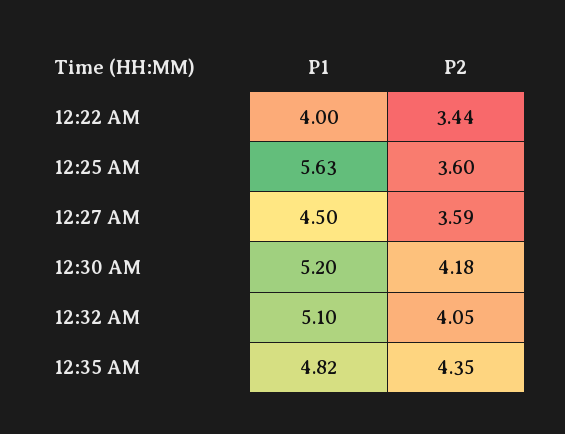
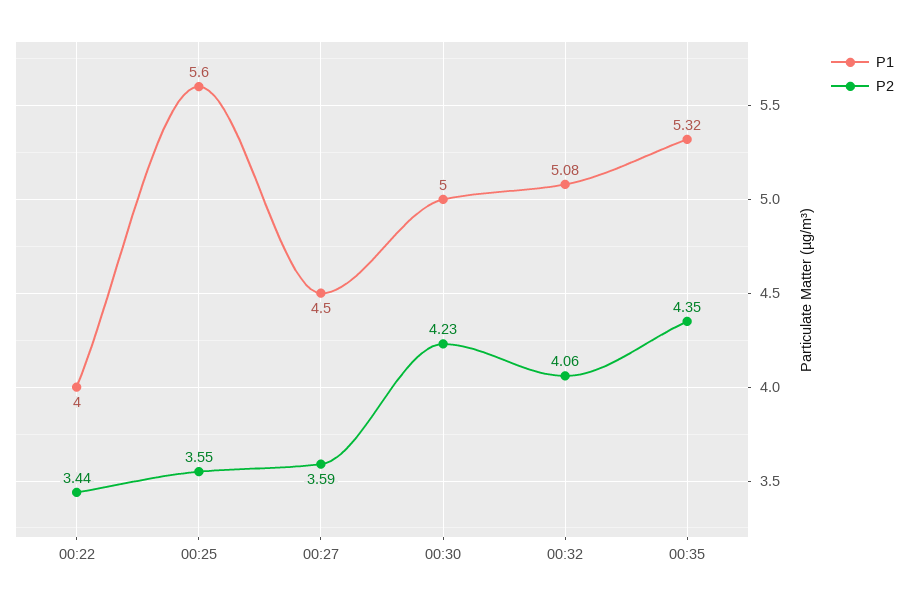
  {
    "P1": {
      "12:22 AM": 4,
-     "12:25 AM": 5.63,
+     "12:25 AM": 5.6,
      "12:27 AM": 4.5,
-     "12:30 AM": 5.2,
+     "12:30 AM": 5,
-     "12:32 AM": 5.1,
+     "12:32 AM": 5.08,
-     "12:35 AM": 4.82
+     "12:35 AM": 5.32
    },
    "P2": {
      "12:22 AM": 3.44,
-     "12:25 AM": 3.6,
+     "12:25 AM": 3.55,
      "12:27 AM": 3.59,
-     "12:30 AM": 4.18,
+     "12:30 AM": 4.23,
-     "12:32 AM": 4.05,
+     "12:32 AM": 4.06,
      "12:35 AM": 4.35
    }
  }

